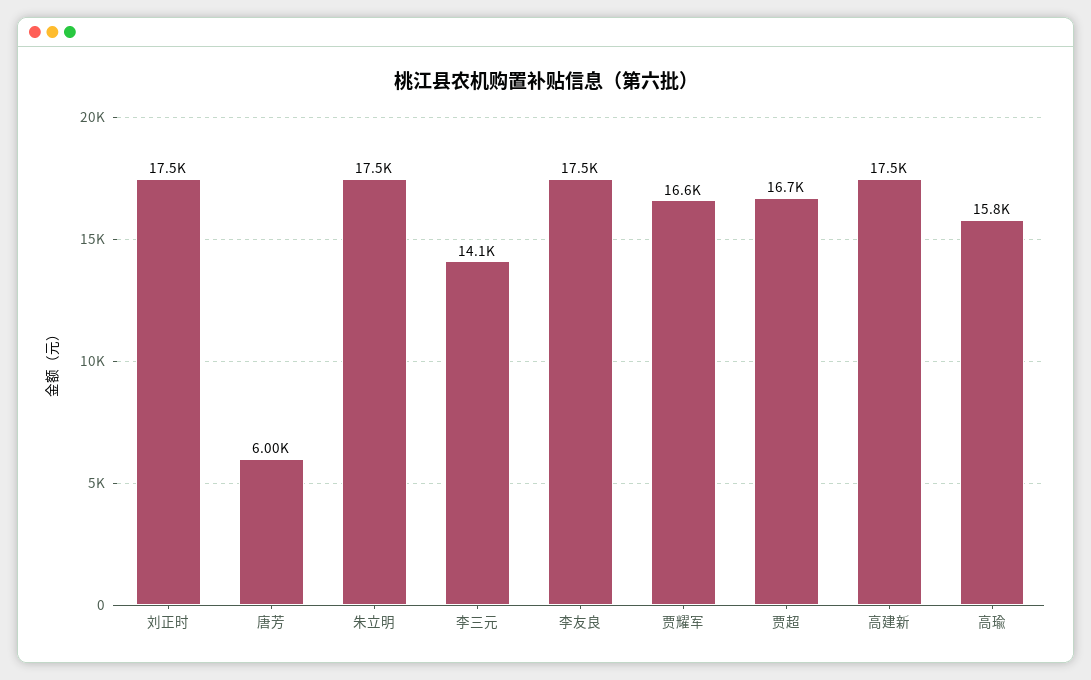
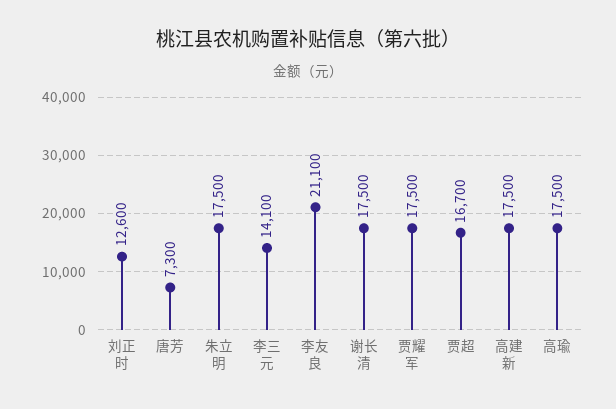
  {
-   "刘正时": 17500,
+   "刘正时": 12600,
-   "唐芳": 6000,
+   "唐芳": 7300,
    "朱立明": 17500,
    "李三元": 14100,
-   "李友良": 17500,
+   "李友良": 21100,
-   "贾耀军": 16600,
+   "贾耀军": 17500,
    "贾超": 16700,
    "高建新": 17500,
-   "高瑜": 15800
+   "高瑜": 17500,
+   "谢长清": 17500
  }

